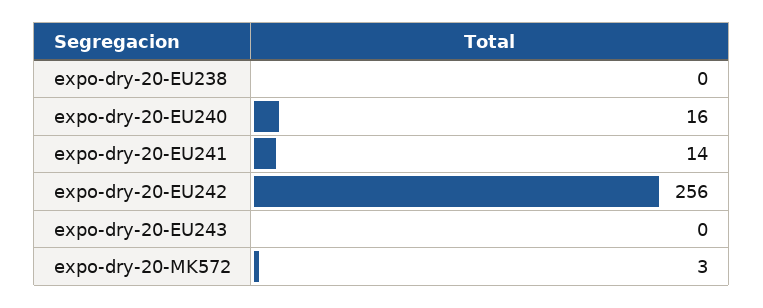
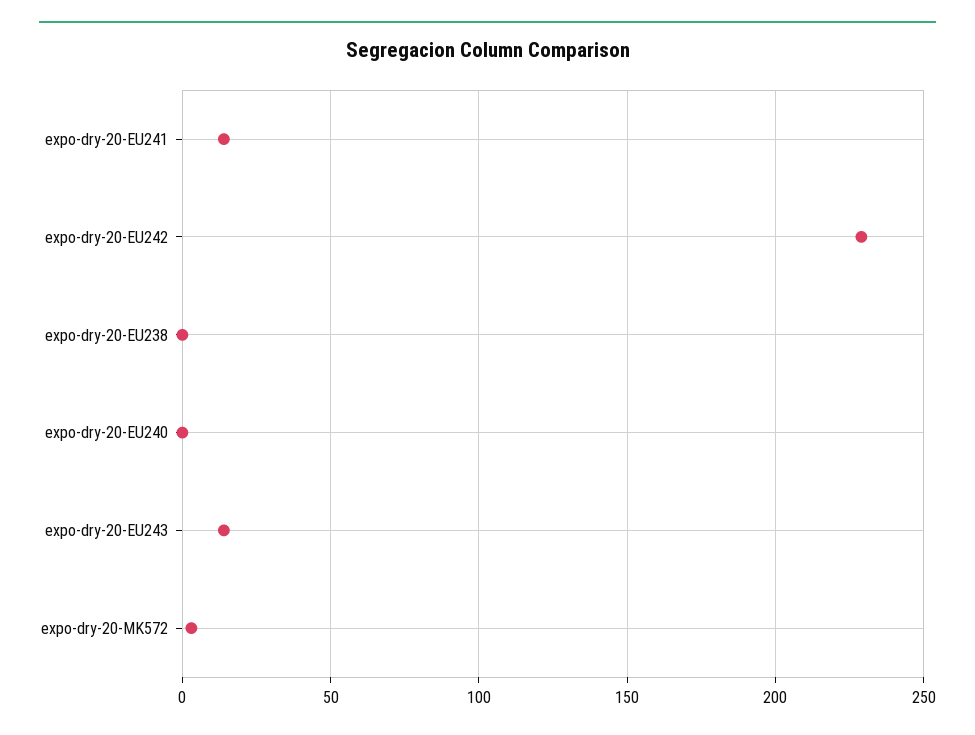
  {
    "expo-dry-20-EU238": 0,
-   "expo-dry-20-EU240": 16,
+   "expo-dry-20-EU240": 0,
    "expo-dry-20-EU241": 14,
-   "expo-dry-20-EU242": 256,
+   "expo-dry-20-EU242": 230,
-   "expo-dry-20-EU243": 0,
+   "expo-dry-20-EU243": 15,
    "expo-dry-20-MK572": 3
  }

